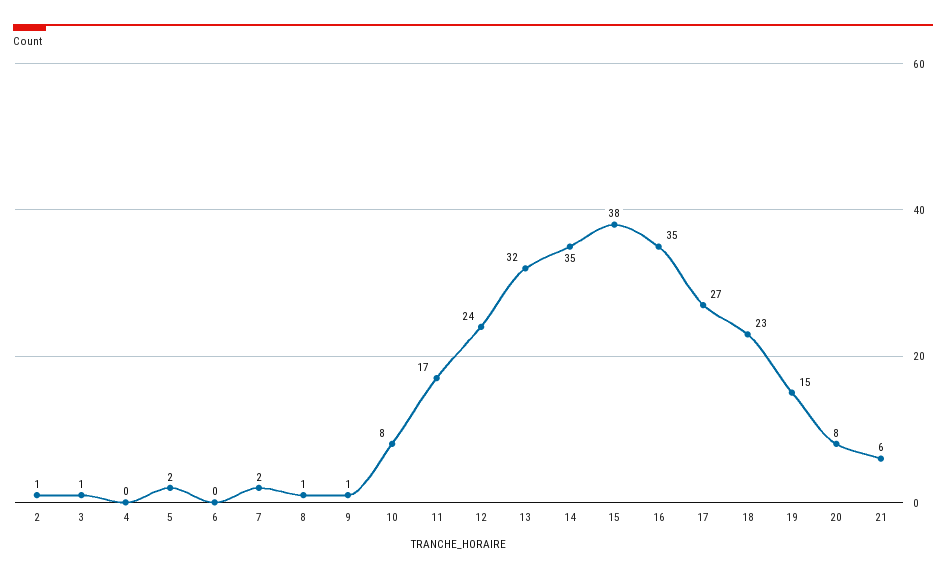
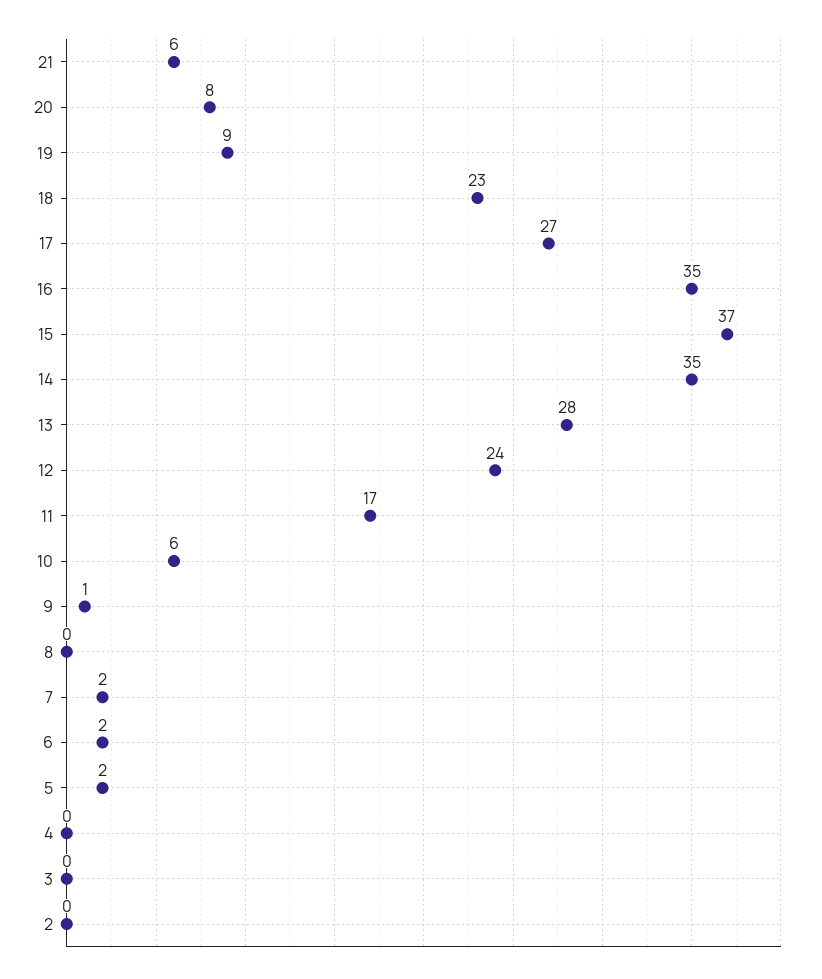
  {
-   "2": 1,
+   "2": 0,
-   "3": 1,
+   "3": 0,
    "4": 0,
    "5": 2,
-   "6": 0,
+   "6": 2,
    "7": 2,
-   "8": 1,
+   "8": 0,
    "9": 1,
-   "10": 8,
+   "10": 6,
    "11": 17,
    "12": 24,
-   "13": 32,
+   "13": 28,
    "14": 35,
-   "15": 38,
+   "15": 37,
    "16": 35,
    "17": 27,
    "18": 23,
-   "19": 15,
+   "19": 9,
    "20": 8,
    "21": 6
  }

